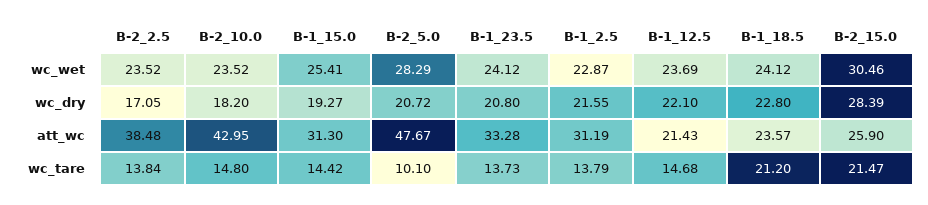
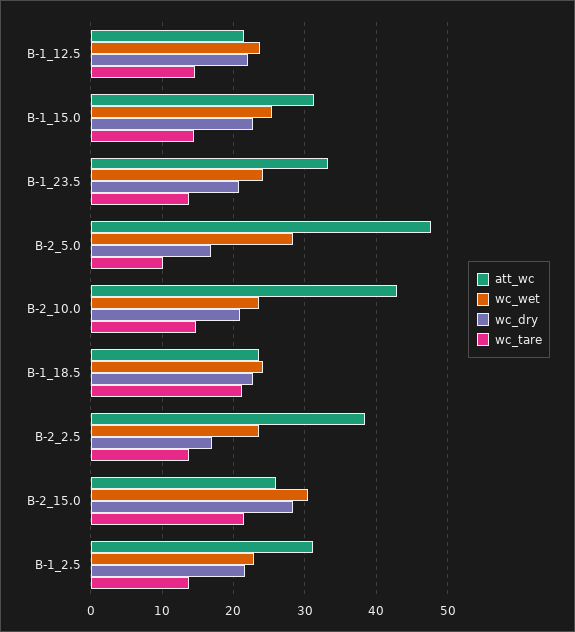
  {
    "wc_wet": {
      "B-2_2.5": 23.52,
      "B-2_10.0": 23.52,
      "B-1_15.0": 25.41,
      "B-2_5.0": 28.29,
      "B-1_23.5": 24.12,
      "B-1_2.5": 22.87,
      "B-1_12.5": 23.69,
      "B-1_18.5": 24.12,
      "B-2_15.0": 30.46
    },
    "wc_dry": {
      "B-2_2.5": 17.05,
-     "B-2_10.0": 18.2,
+     "B-2_10.0": 21,
-     "B-1_15.0": 19.27,
+     "B-1_15.0": 23,
-     "B-2_5.0": 20.72,
+     "B-2_5.0": 17,
      "B-1_23.5": 20.8,
      "B-1_2.5": 21.55,
      "B-1_12.5": 22.1,
      "B-1_18.5": 22.8,
      "B-2_15.0": 28.39
    },
    "att_wc": {
      "B-2_2.5": 38.48,
      "B-2_10.0": 42.95,
      "B-1_15.0": 31.3,
      "B-2_5.0": 47.67,
      "B-1_23.5": 33.28,
      "B-1_2.5": 31.19,
      "B-1_12.5": 21.43,
      "B-1_18.5": 23.57,
      "B-2_15.0": 25.9
    },
    "wc_tare": {
      "B-2_2.5": 13.84,
      "B-2_10.0": 14.8,
      "B-1_15.0": 14.42,
      "B-2_5.0": 10.1,
      "B-1_23.5": 13.73,
      "B-1_2.5": 13.79,
      "B-1_12.5": 14.68,
      "B-1_18.5": 21.2,
      "B-2_15.0": 21.47
    }
  }

